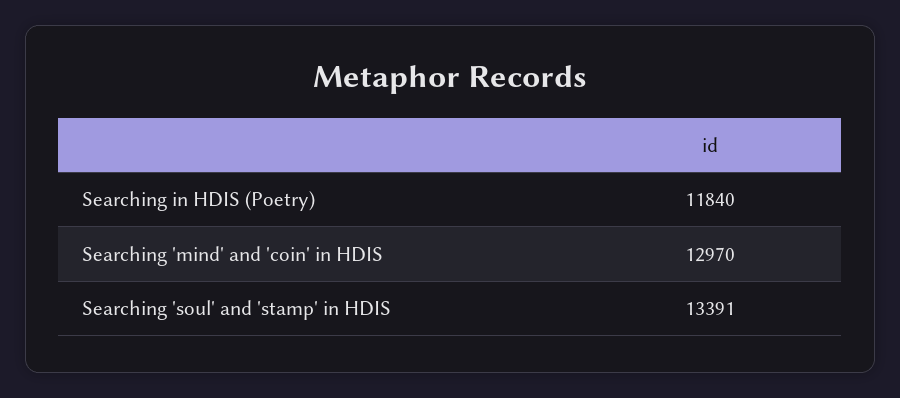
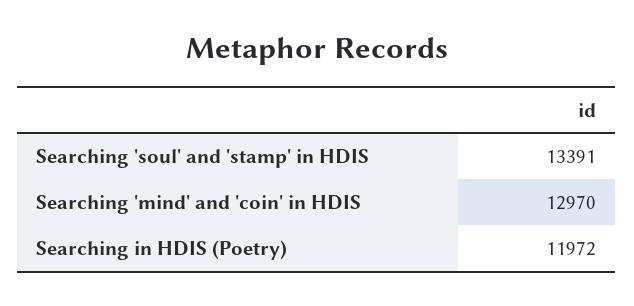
  {
-   "Searching in HDIS (Poetry)": 11840,
+   "Searching in HDIS (Poetry)": 11972,
    "Searching 'mind' and 'coin' in HDIS": 12970,
    "Searching 'soul' and 'stamp' in HDIS": 13391
  }

